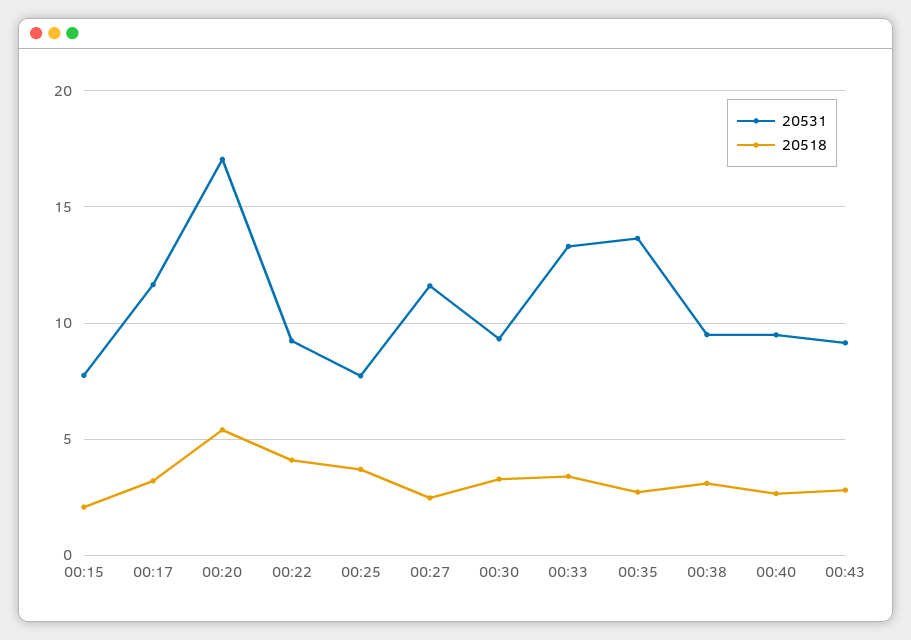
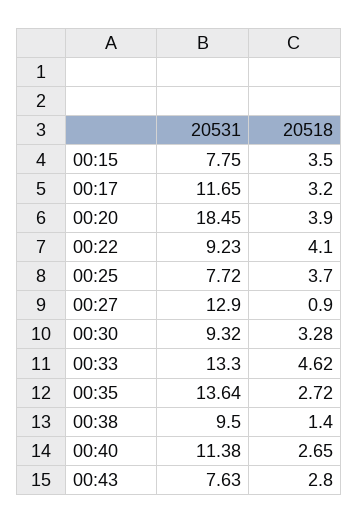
  {
    "20531": {
      "00:15": 7.75,
      "00:17": 11.65,
-     "00:20": 17,
+     "00:20": 18.45,
      "00:22": 9.23,
      "00:25": 7.72,
-     "00:27": 11.5,
+     "00:27": 12.9,
      "00:30": 9.32,
      "00:33": 13.3,
      "00:35": 13.64,
      "00:38": 9.5,
-     "00:40": 9.5,
+     "00:40": 11.38,
-     "00:43": 9
+     "00:43": 7.63
    },
    "20518": {
-     "00:15": 2,
+     "00:15": 3.5,
      "00:17": 3.2,
-     "00:20": 5.5,
+     "00:20": 3.9,
      "00:22": 4.1,
      "00:25": 3.7,
-     "00:27": 2.5,
+     "00:27": 0.9,
      "00:30": 3.28,
-     "00:33": 3.5,
+     "00:33": 4.62,
      "00:35": 2.72,
-     "00:38": 3,
+     "00:38": 1.4,
      "00:40": 2.65,
      "00:43": 2.8
    }
  }

